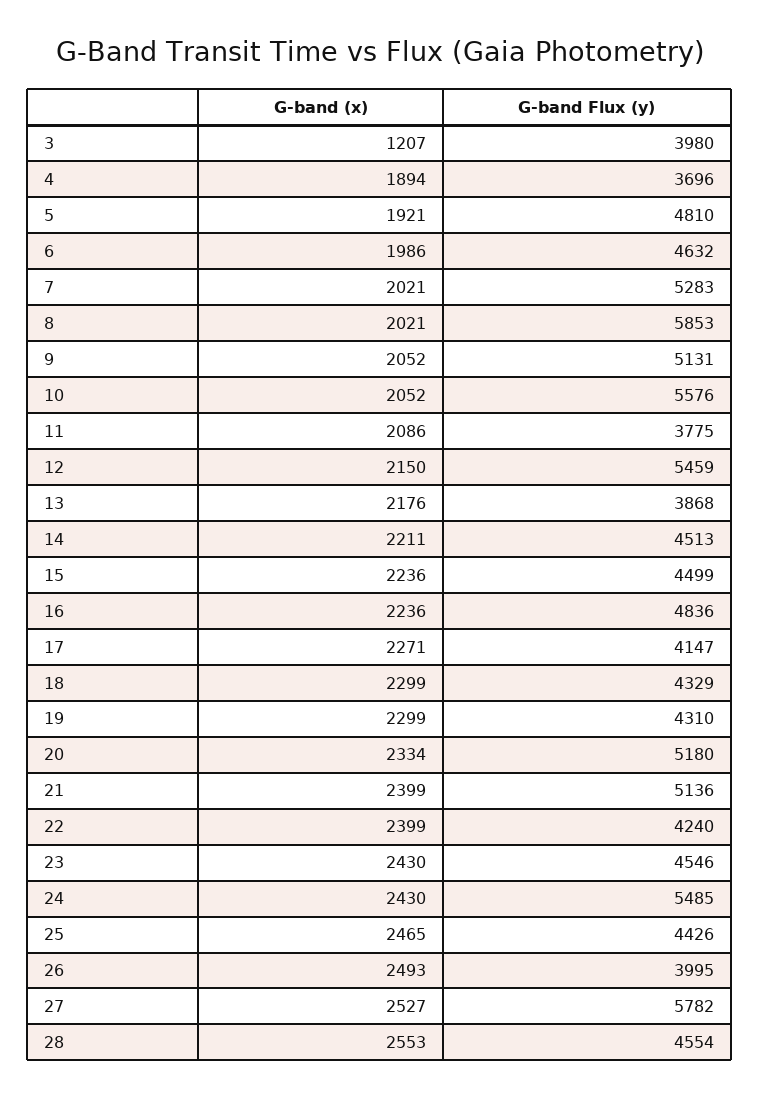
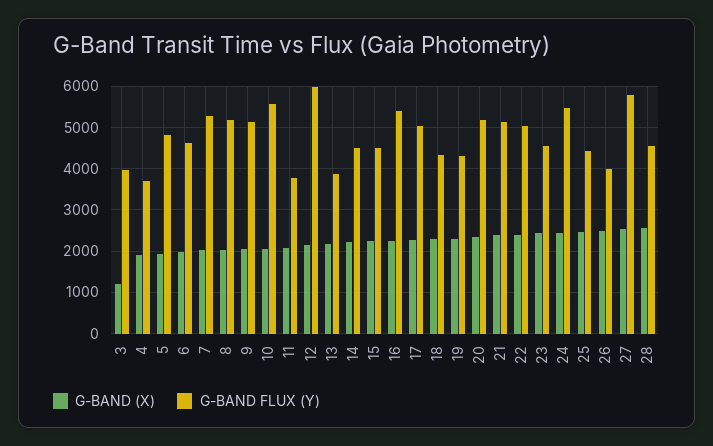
  {
    "G-band (x)": {
      "3": 1207,
      "4": 1894,
      "5": 1921,
      "6": 1986,
      "7": 2021,
      "8": 2021,
      "9": 2052,
      "10": 2052,
      "11": 2086,
      "12": 2150,
      "13": 2176,
      "14": 2211,
      "15": 2236,
      "16": 2236,
      "17": 2271,
      "18": 2299,
      "19": 2299,
      "20": 2334,
      "21": 2399,
      "22": 2399,
      "23": 2430,
      "24": 2430,
      "25": 2465,
      "26": 2493,
      "27": 2527,
      "28": 2553
    },
    "G-band Flux (y)": {
      "3": 3980,
      "4": 3696,
      "5": 4810,
      "6": 4632,
      "7": 5283,
-     "8": 5853,
+     "8": 5200,
      "9": 5131,
      "10": 5576,
      "11": 3775,
-     "12": 5459,
+     "12": 6000,
      "13": 3868,
      "14": 4513,
      "15": 4499,
-     "16": 4836,
+     "16": 5400,
-     "17": 4147,
+     "17": 5000,
      "18": 4329,
      "19": 4310,
      "20": 5180,
      "21": 5136,
-     "22": 4240,
+     "22": 5000,
      "23": 4546,
      "24": 5485,
      "25": 4426,
      "26": 3995,
      "27": 5782,
      "28": 4554
    }
  }

